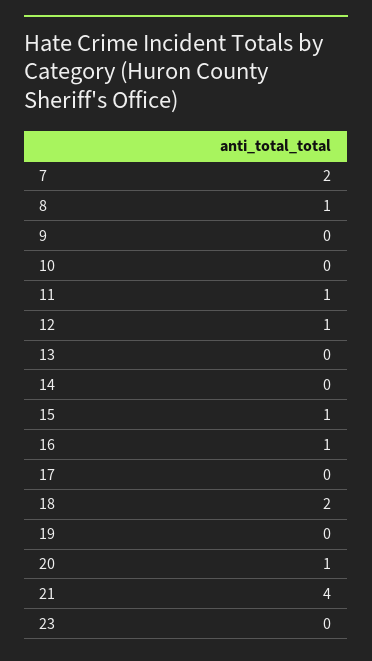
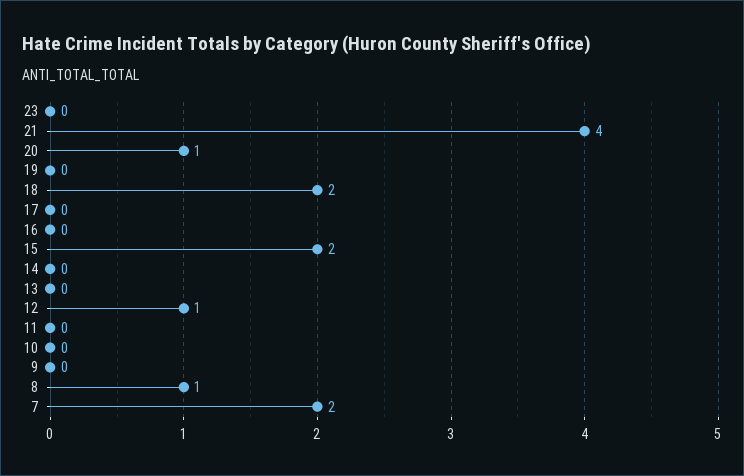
  {
    "7": 2,
    "8": 1,
    "9": 0,
    "10": 0,
-   "11": 1,
+   "11": 0,
    "12": 1,
    "13": 0,
    "14": 0,
-   "15": 1,
+   "15": 2,
-   "16": 1,
+   "16": 0,
    "17": 0,
    "18": 2,
    "19": 0,
    "20": 1,
    "21": 4,
    "23": 0
  }

